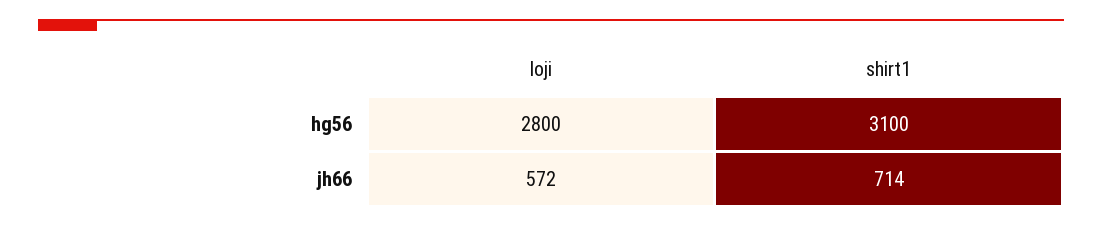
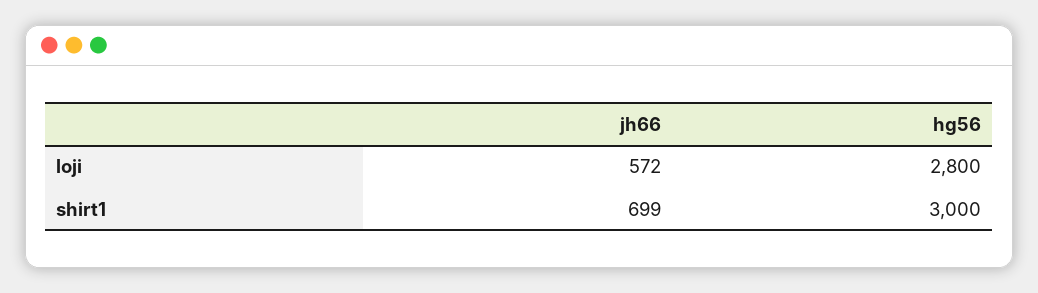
  {
    "loji": {
      "hg56": 2800,
      "jh66": 572
    },
    "shirt1": {
-     "hg56": 3100,
+     "hg56": 3000,
-     "jh66": 714
+     "jh66": 699
    }
  }

